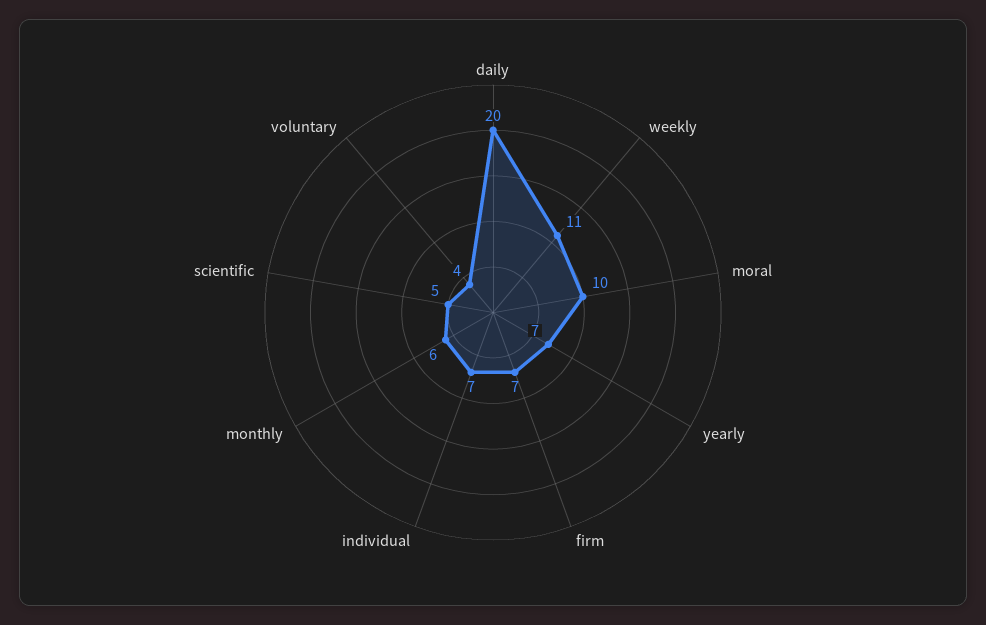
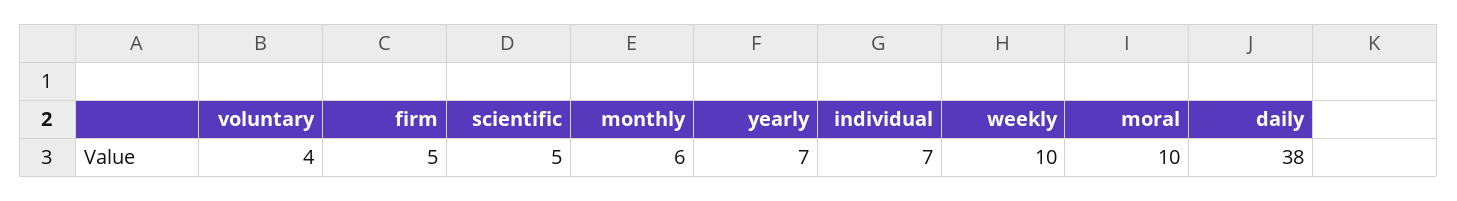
  {
-   "daily": 20,
+   "daily": 38,
-   "weekly": 11,
+   "weekly": 10,
    "moral": 10,
    "yearly": 7,
-   "firm": 7,
+   "firm": 5,
    "individual": 7,
    "monthly": 6,
    "scientific": 5,
    "voluntary": 4
  }

